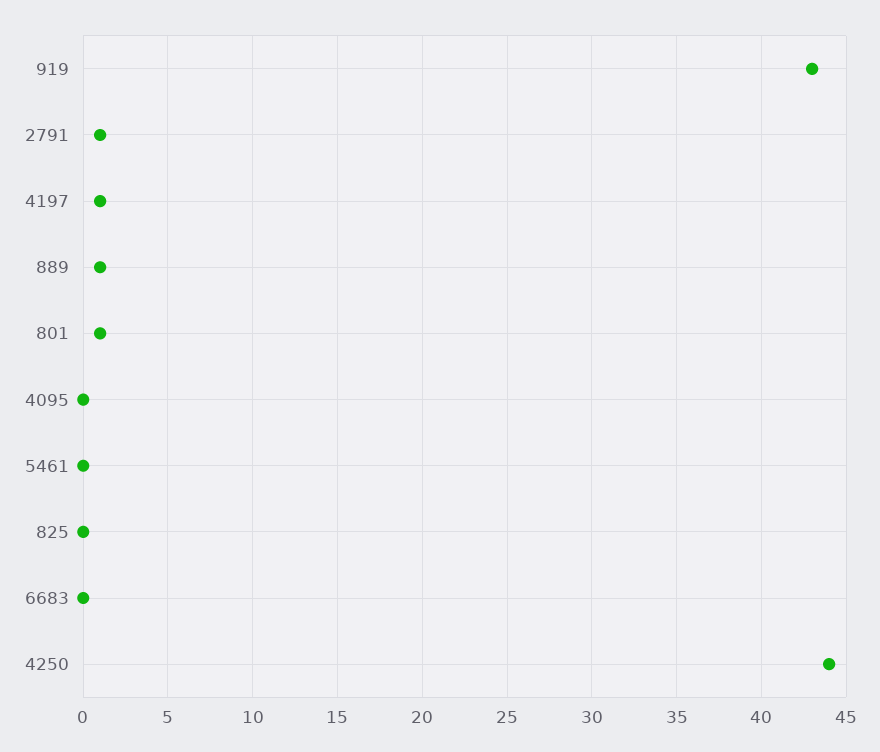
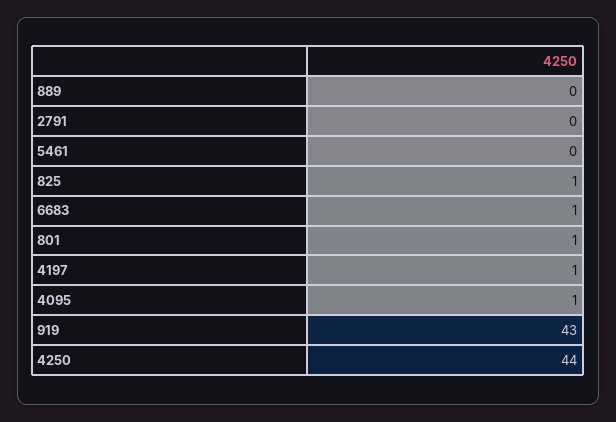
  {
    "919": 43,
-   "2791": 1,
+   "2791": 0,
    "4197": 1,
-   "889": 1,
+   "889": 0,
    "801": 1,
-   "4095": 0,
+   "4095": 1,
    "5461": 0,
-   "825": 0,
+   "825": 1,
-   "6683": 0,
+   "6683": 1,
    "4250": 44
  }

